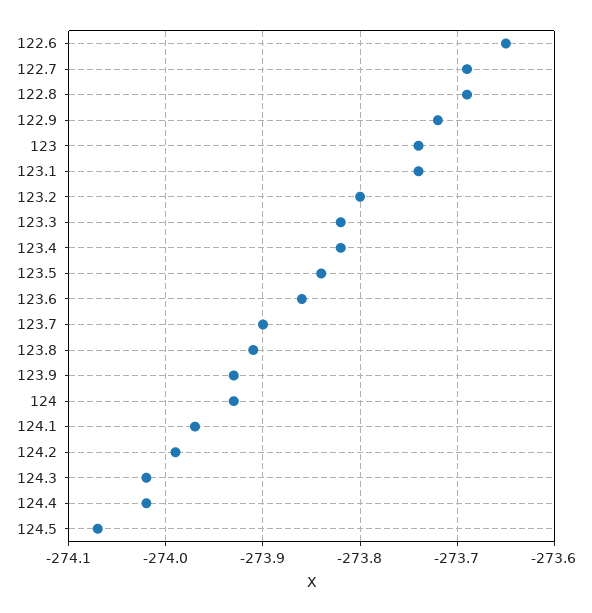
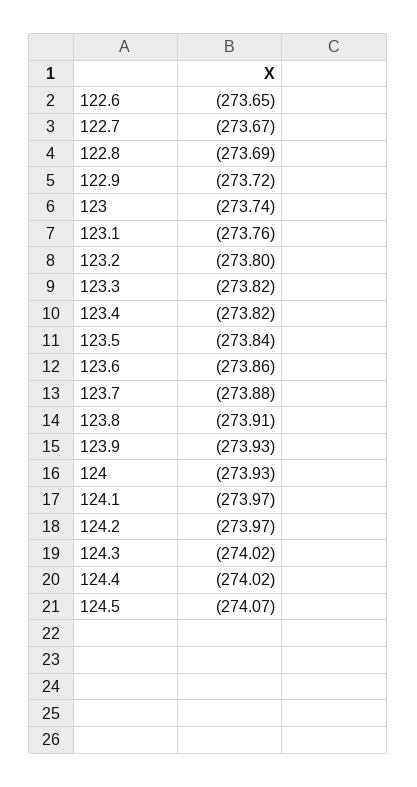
  {
    "122.6": -273.65,
-   "122.7": -273.69,
+   "122.7": -273.67,
    "122.8": -273.69,
    "122.9": -273.72,
    "123": -273.74,
-   "123.1": -273.74,
+   "123.1": -273.76,
    "123.2": -273.8,
    "123.3": -273.82,
    "123.4": -273.82,
    "123.5": -273.84,
    "123.6": -273.86,
-   "123.7": -273.9,
+   "123.7": -273.88,
    "123.8": -273.91,
    "123.9": -273.93,
    "124": -273.93,
    "124.1": -273.97,
-   "124.2": -273.99,
+   "124.2": -273.97,
    "124.3": -274.02,
    "124.4": -274.02,
    "124.5": -274.07
  }

